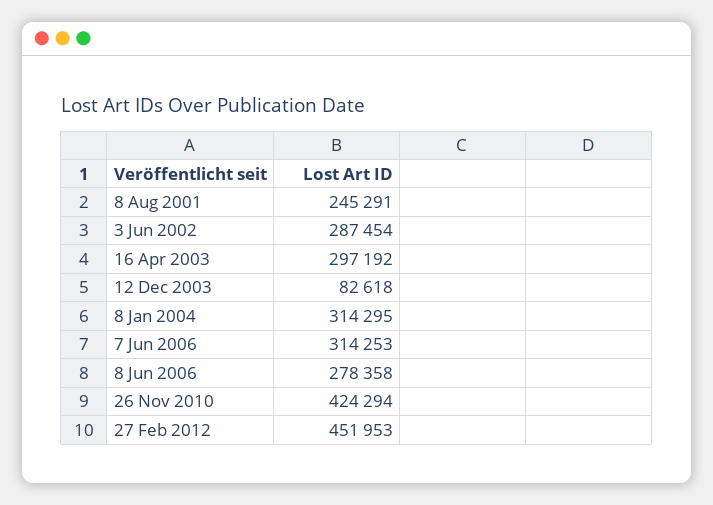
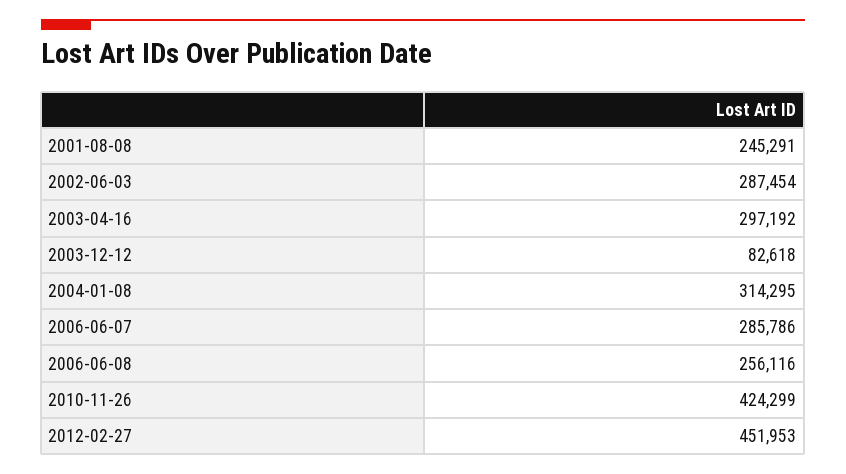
  {
    "8 Aug 2001": 245291,
    "3 Jun 2002": 287454,
    "16 Apr 2003": 297192,
    "12 Dec 2003": 82618,
    "8 Jan 2004": 314295,
-   "7 Jun 2006": 314253,
+   "7 Jun 2006": 285786,
-   "8 Jun 2006": 278358,
+   "8 Jun 2006": 256116,
-   "26 Nov 2010": 424294,
+   "26 Nov 2010": 424299,
    "27 Feb 2012": 451953
  }

